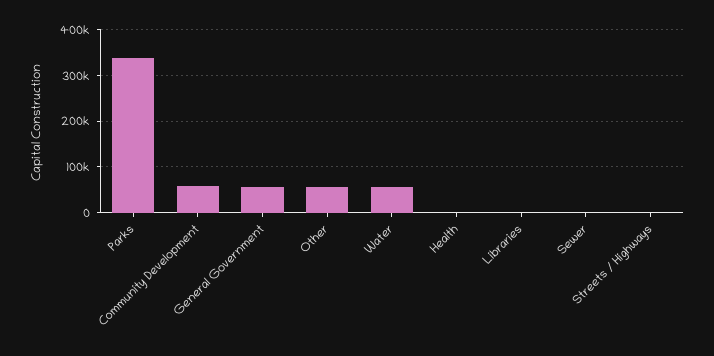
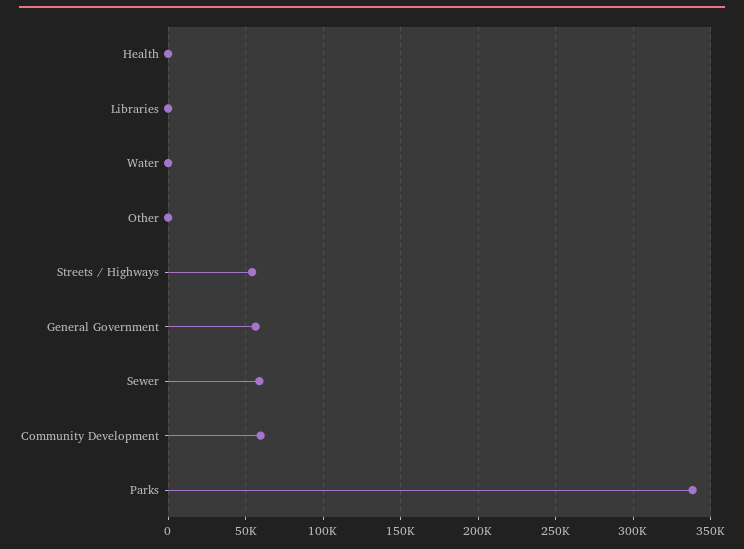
  {
    "Parks": 340000,
    "Community Development": 60000,
    "General Government": 55000,
-   "Other": 60000,
+   "Other": 0,
-   "Water": 60000,
+   "Water": 0,
    "Health": 0,
    "Libraries": 0,
-   "Sewer": 0,
+   "Sewer": 60000,
-   "Streets / Highways": 0
+   "Streets / Highways": 55000
  }

